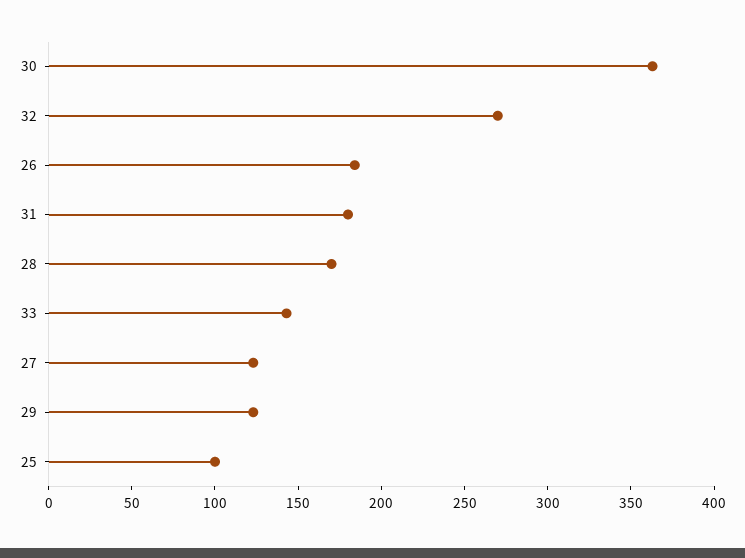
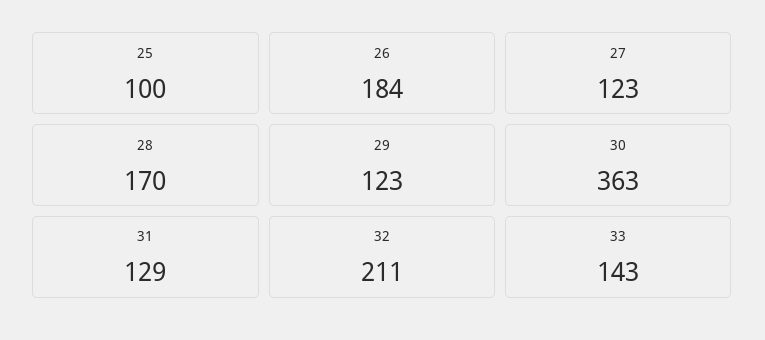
  {
    "30": 363,
-   "32": 270,
+   "32": 211,
    "26": 184,
-   "31": 180,
+   "31": 129,
    "28": 170,
    "33": 143,
    "27": 123,
    "29": 123,
    "25": 100
  }

